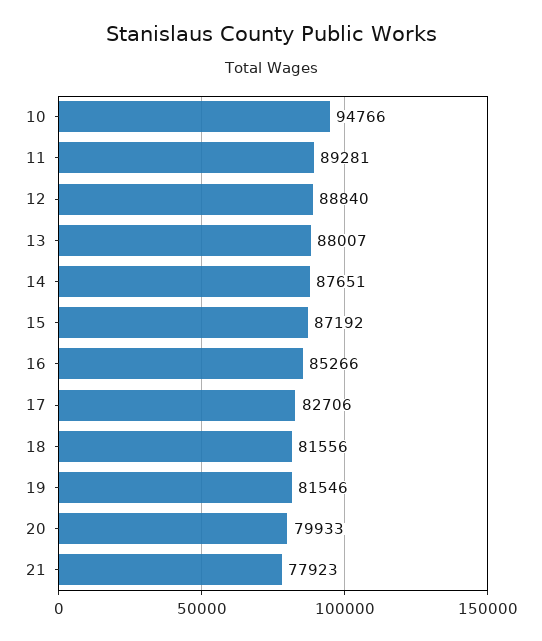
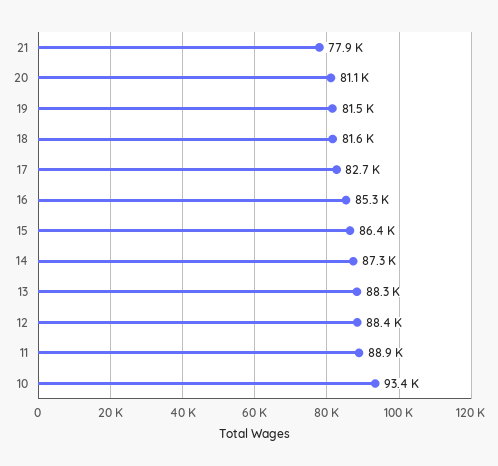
  {
-   "10": 94766,
+   "10": 93400,
-   "11": 89281,
+   "11": 88900,
-   "12": 88840,
+   "12": 88400,
-   "13": 88007,
+   "13": 88300,
-   "14": 87651,
+   "14": 87300,
-   "15": 87192,
+   "15": 86400,
    "16": 85266,
    "17": 82706,
    "18": 81556,
    "19": 81546,
-   "20": 79933,
+   "20": 81100,
    "21": 77923
  }

